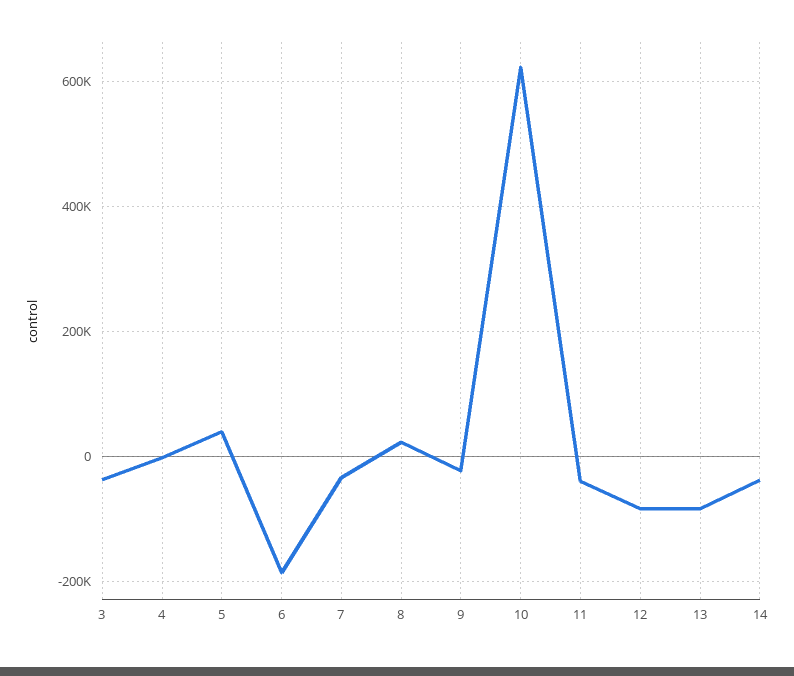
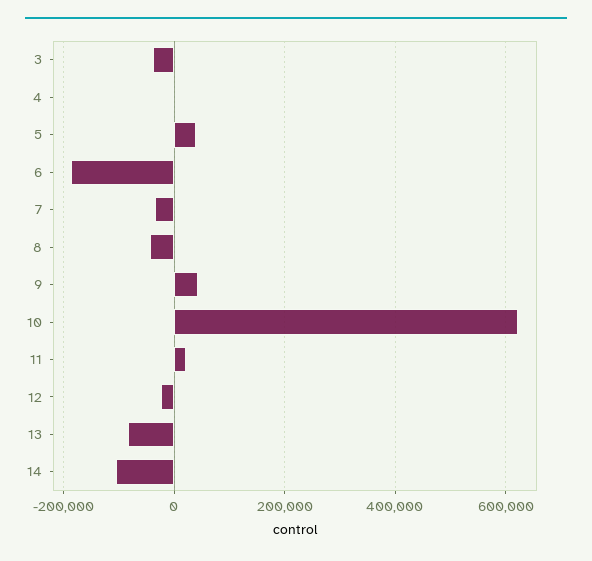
  {
    "3": -40000,
    "4": 0,
    "5": 40000,
    "6": -180000,
    "7": -40000,
-   "8": 20000,
+   "8": -40000,
-   "9": -20000,
+   "9": 40000,
    "10": 620000,
-   "11": -40000,
+   "11": 20000,
-   "12": -80000,
+   "12": -20000,
    "13": -80000,
-   "14": -40000
+   "14": -100000
  }

